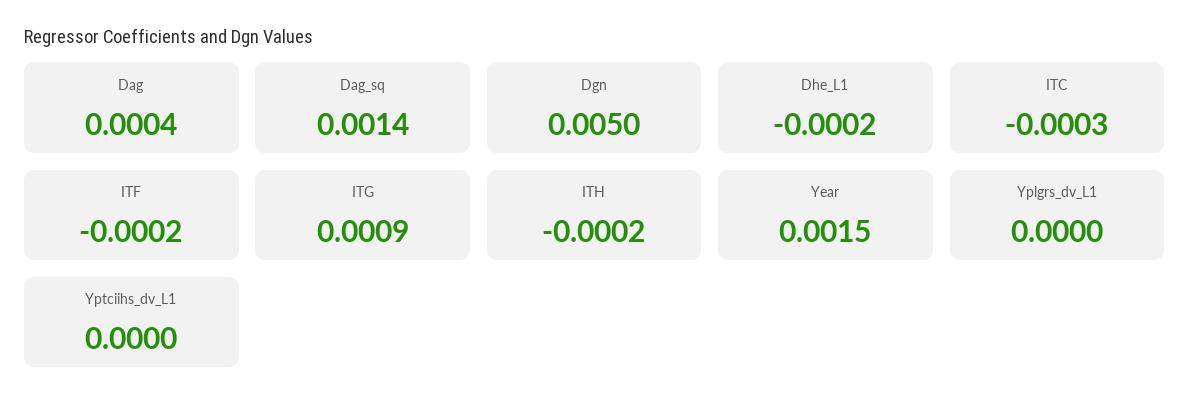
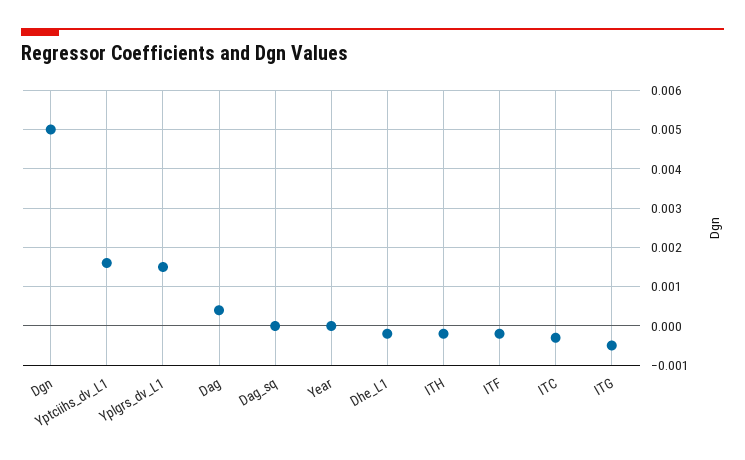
  {
    "Dag": 0.0004,
-   "Dag_sq": 0.0014,
+   "Dag_sq": 0,
    "Dgn": 0.005,
    "Dhe_L1": -0.0002,
    "ITC": -0.0003,
    "ITF": -0.0002,
-   "ITG": 0.0009,
+   "ITG": -0.0005,
    "ITH": -0.0002,
-   "Year": 0.0015,
+   "Year": 0,
-   "Yplgrs_dv_L1": 0,
+   "Yplgrs_dv_L1": 0.0015,
-   "Yptciihs_dv_L1": 0
+   "Yptciihs_dv_L1": 0.0015
  }

